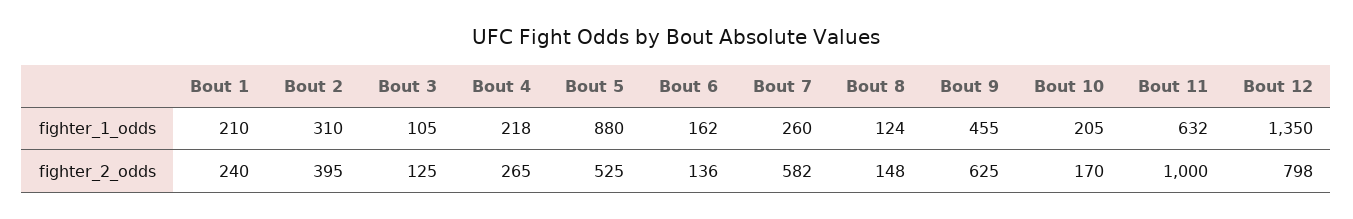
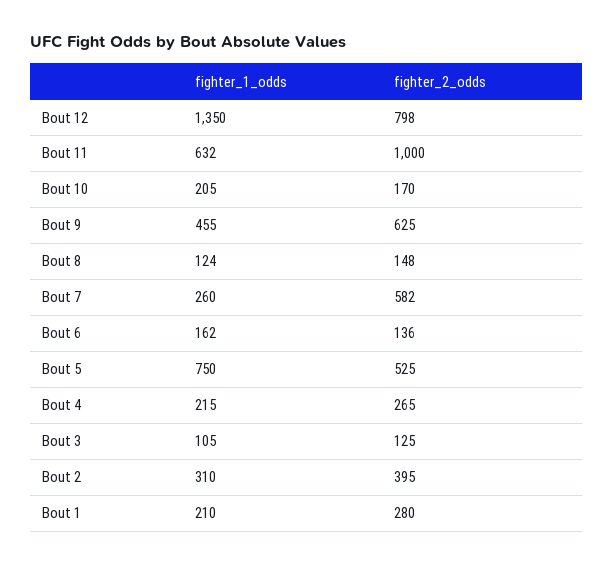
  {
    "Bout 1": {
      "fighter_1_odds": 210,
-     "fighter_2_odds": 240
+     "fighter_2_odds": 280
    },
    "Bout 2": {
      "fighter_1_odds": 310,
      "fighter_2_odds": 395
    },
    "Bout 3": {
      "fighter_1_odds": 105,
      "fighter_2_odds": 125
    },
    "Bout 4": {
-     "fighter_1_odds": 218,
+     "fighter_1_odds": 215,
      "fighter_2_odds": 265
    },
    "Bout 5": {
-     "fighter_1_odds": 880,
+     "fighter_1_odds": 750,
      "fighter_2_odds": 525
    },
    "Bout 6": {
      "fighter_1_odds": 162,
      "fighter_2_odds": 136
    },
    "Bout 7": {
      "fighter_1_odds": 260,
      "fighter_2_odds": 582
    },
    "Bout 8": {
      "fighter_1_odds": 124,
      "fighter_2_odds": 148
    },
    "Bout 9": {
      "fighter_1_odds": 455,
      "fighter_2_odds": 625
    },
    "Bout 10": {
      "fighter_1_odds": 205,
      "fighter_2_odds": 170
    },
    "Bout 11": {
      "fighter_1_odds": 632,
      "fighter_2_odds": 1000
    },
    "Bout 12": {
      "fighter_1_odds": 1350,
      "fighter_2_odds": 798
    }
  }

